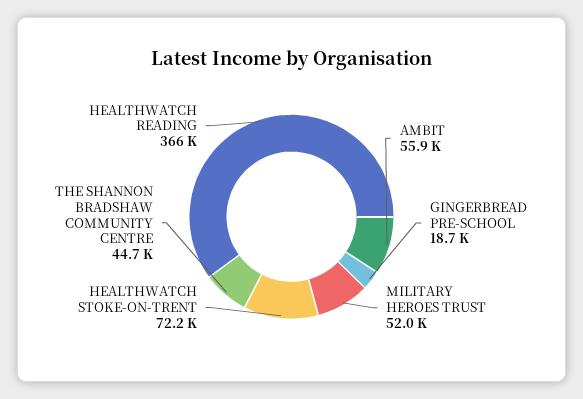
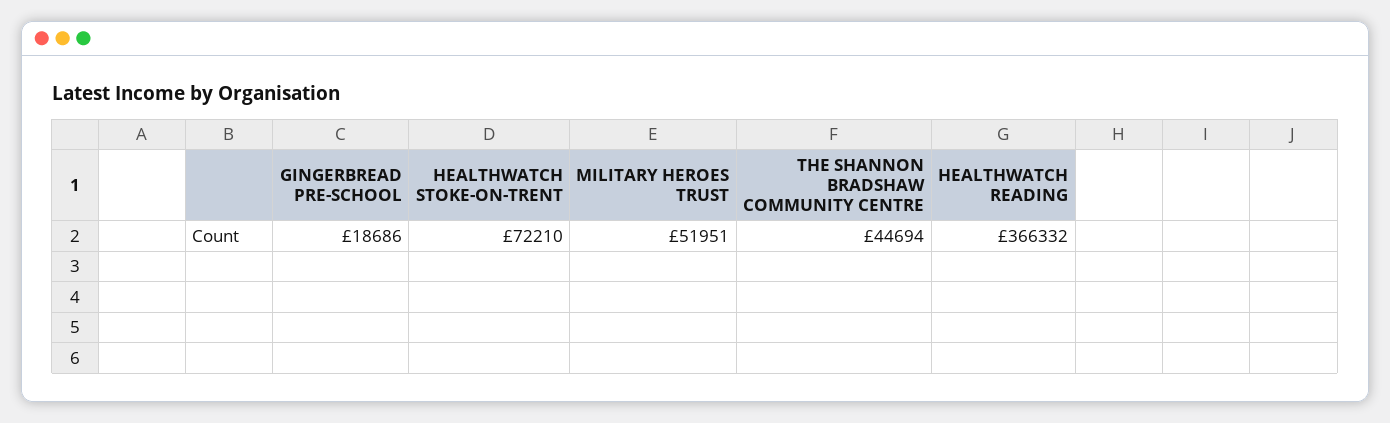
  {
-   "AMBIT": 55900,
    "GINGERBREAD PRE-SCHOOL": 18686,
    "MILITARY HEROES TRUST": 51951,
    "HEALTHWATCH STOKE-ON-TRENT": 72210,
    "THE SHANNON BRADSHAW COMMUNITY CENTRE": 44694,
    "HEALTHWATCH READING": 366332
  }

